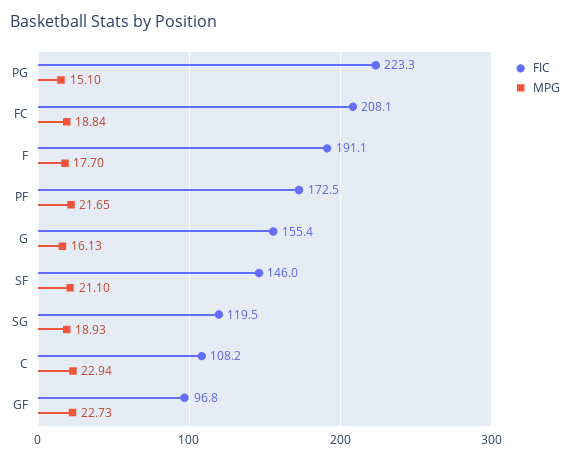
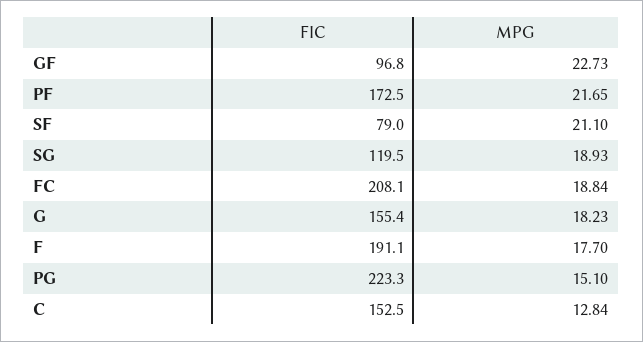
  {
    "FIC": {
      "PG": 223.3,
      "FC": 208.1,
      "F": 191.1,
      "PF": 172.5,
      "G": 155.4,
-     "SF": 146,
+     "SF": 79,
      "SG": 119.5,
-     "C": 108.2,
+     "C": 152.5,
      "GF": 96.8
    },
    "MPG": {
      "PG": 15.1,
      "FC": 18.84,
      "F": 17.7,
      "PF": 21.65,
-     "G": 16.13,
+     "G": 18.23,
      "SF": 21.1,
      "SG": 18.93,
-     "C": 22.94,
+     "C": 12.84,
      "GF": 22.73
    }
  }

